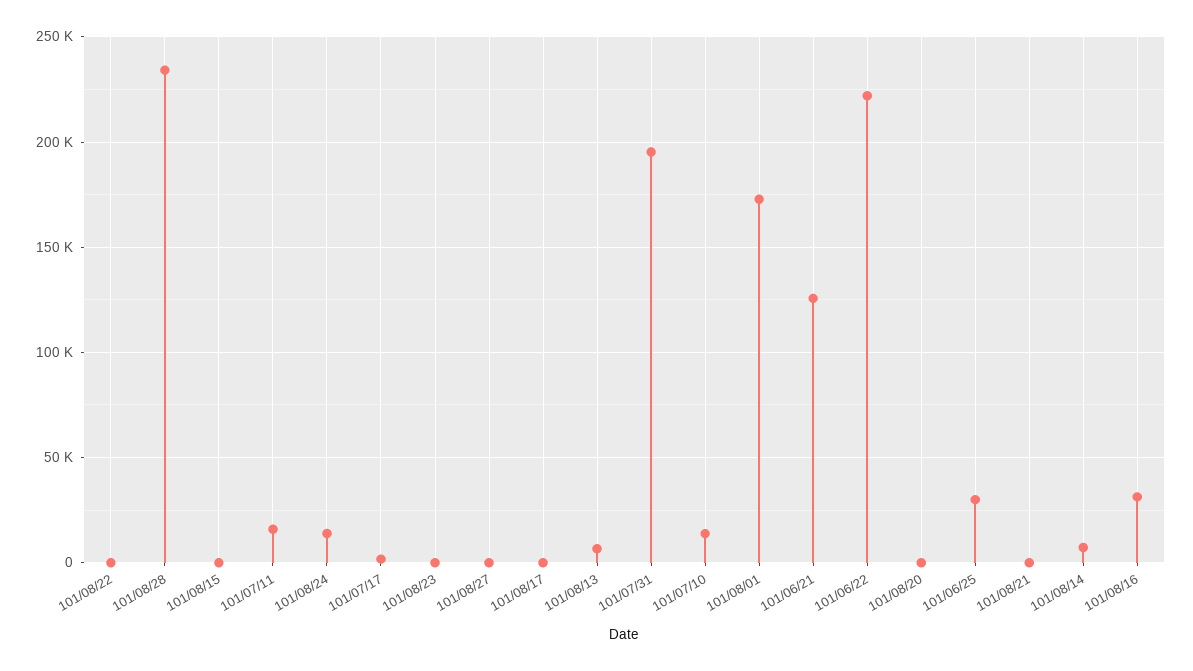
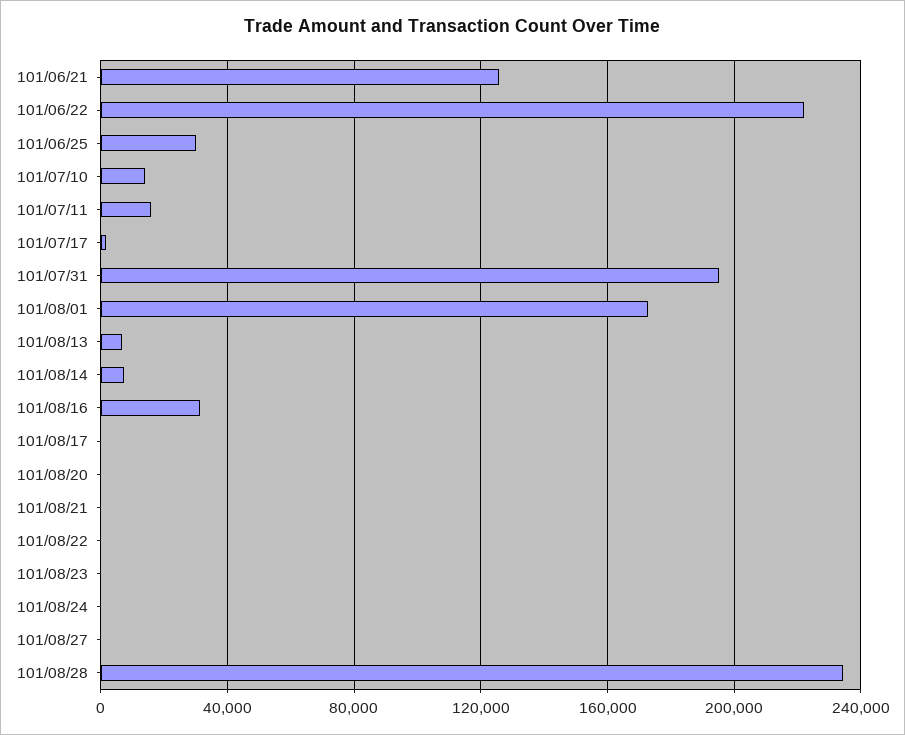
  {
    "101/08/22": 0,
    "101/08/28": 235000,
-   "101/08/15": 0,
    "101/07/11": 15000,
-   "101/08/24": 15000,
+   "101/08/24": 0,
    "101/07/17": 0,
    "101/08/23": 0,
    "101/08/27": 0,
    "101/08/17": 0,
    "101/08/13": 5000,
    "101/07/31": 195000,
    "101/07/10": 15000,
    "101/08/01": 175000,
    "101/06/21": 125000,
    "101/06/22": 220000,
    "101/08/20": 0,
    "101/06/25": 30000,
    "101/08/21": 0,
    "101/08/14": 5000,
    "101/08/16": 30000
  }

